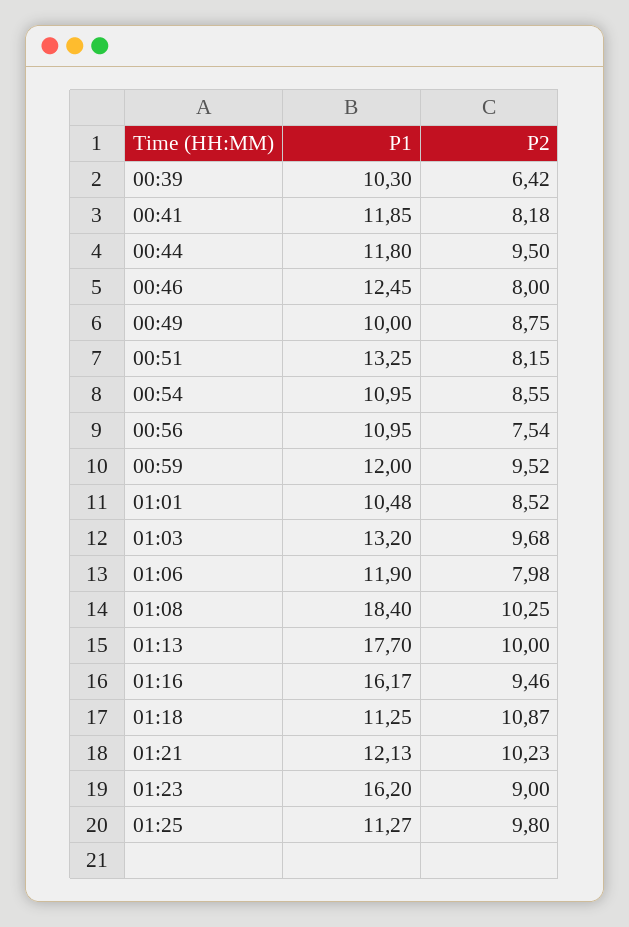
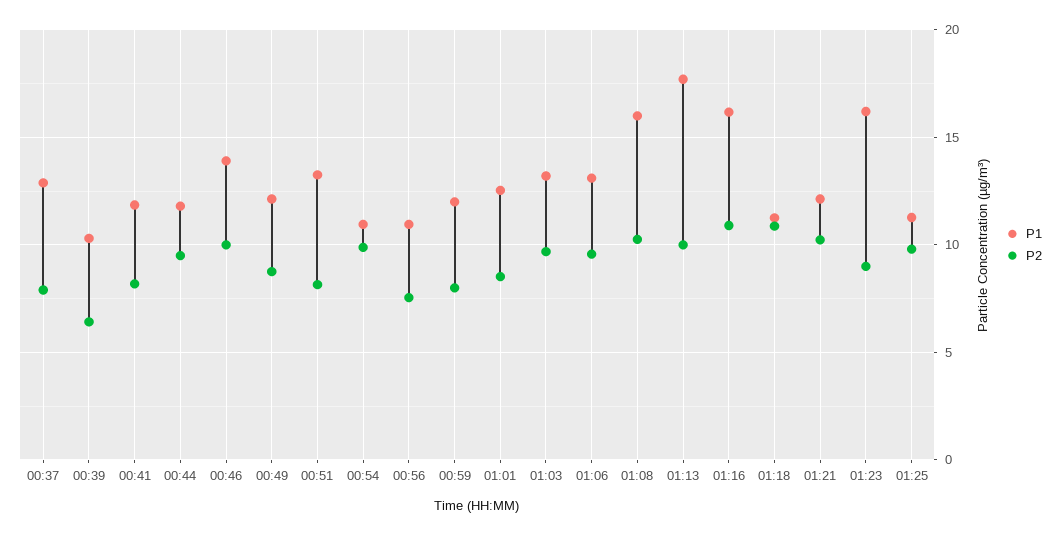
  {
    "P1": {
      "00:39": 10.3,
      "00:41": 11.85,
      "00:44": 11.8,
-     "00:46": 12.45,
+     "00:46": 14,
-     "00:49": 10,
+     "00:49": 12,
      "00:51": 13.25,
      "00:54": 10.95,
      "00:56": 10.95,
      "00:59": 12,
-     "01:01": 10.48,
+     "01:01": 12.5,
      "01:03": 13.2,
-     "01:06": 11.9,
+     "01:06": 13,
-     "01:08": 18.4,
+     "01:08": 16,
      "01:13": 17.7,
      "01:16": 16.17,
      "01:18": 11.25,
      "01:21": 12.13,
      "01:23": 16.2,
-     "01:25": 11.27
+     "01:25": 11.27,
+     "00:37": 13
    },
    "P2": {
      "00:39": 6.42,
      "00:41": 8.18,
      "00:44": 9.5,
-     "00:46": 8,
+     "00:46": 10,
      "00:49": 8.75,
      "00:51": 8.15,
-     "00:54": 8.55,
+     "00:54": 10,
      "00:56": 7.54,
-     "00:59": 9.52,
+     "00:59": 8,
      "01:01": 8.52,
      "01:03": 9.68,
-     "01:06": 7.98,
+     "01:06": 9.5,
      "01:08": 10.25,
      "01:13": 10,
-     "01:16": 9.46,
+     "01:16": 11,
      "01:18": 10.87,
      "01:21": 10.23,
      "01:23": 9,
-     "01:25": 9.8
+     "01:25": 9.8,
+     "00:37": 8
    }
  }

